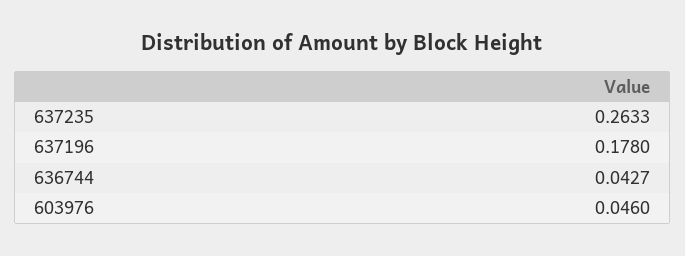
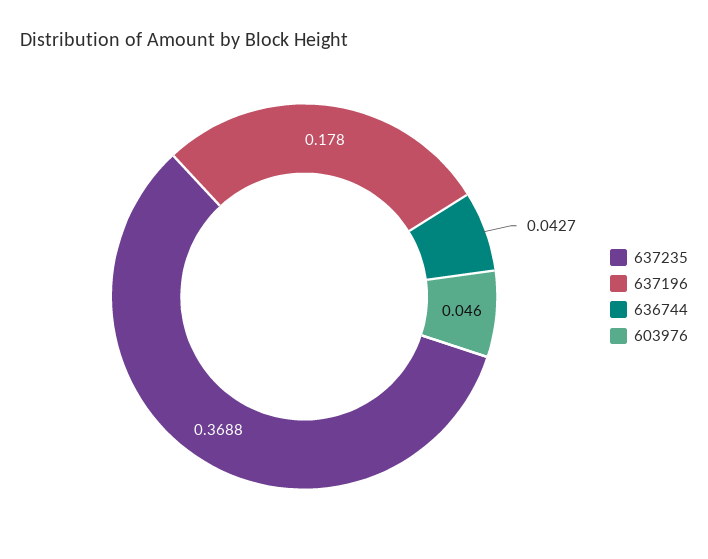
  {
-   "637235": 0.2633,
+   "637235": 0.3688,
    "637196": 0.178,
    "636744": 0.0427,
    "603976": 0.046
  }

